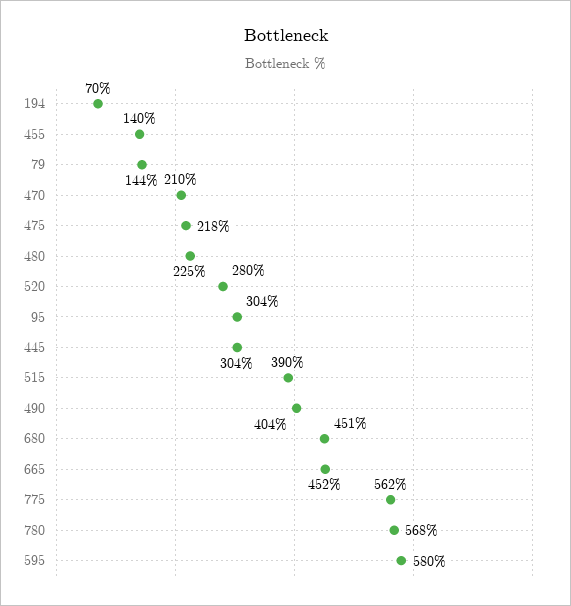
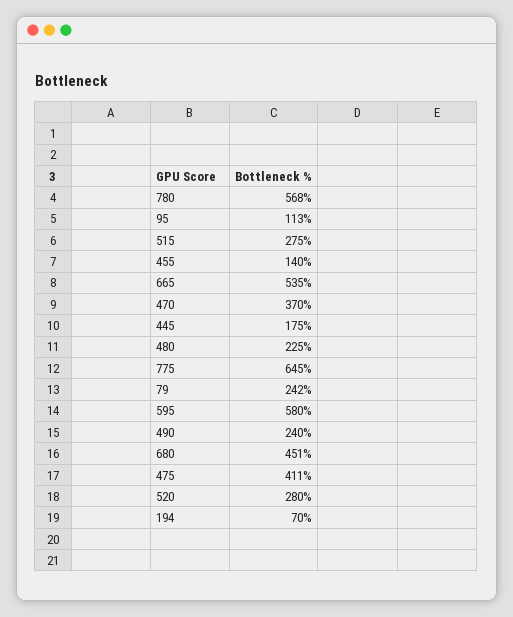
  {
    "194": 70,
    "455": 140,
-   "79": 144,
+   "79": 242,
-   "470": 210,
+   "470": 370,
-   "475": 218,
+   "475": 411,
    "480": 225,
    "520": 280,
-   "95": 304,
+   "95": 113,
-   "445": 304,
+   "445": 175,
-   "515": 390,
+   "515": 275,
-   "490": 404,
+   "490": 240,
    "680": 451,
-   "665": 452,
+   "665": 535,
-   "775": 562,
+   "775": 645,
    "780": 568,
    "595": 580
  }

